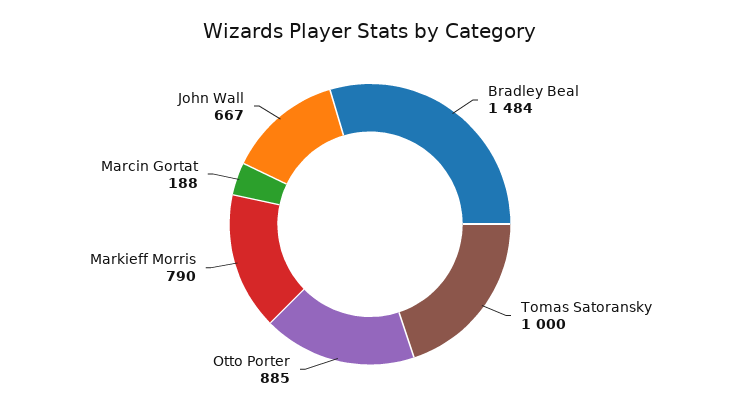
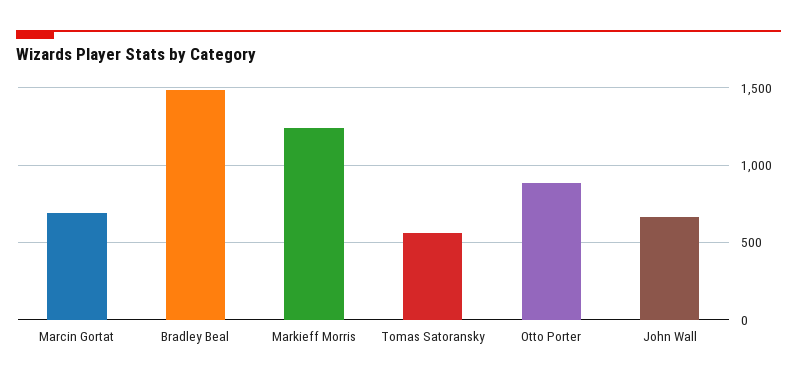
  {
    "Bradley Beal": 1484,
-   "Tomas Satoransky": 1000,
+   "Tomas Satoransky": 550,
    "Otto Porter": 885,
-   "Markieff Morris": 790,
+   "Markieff Morris": 1250,
-   "Marcin Gortat": 188,
+   "Marcin Gortat": 700,
    "John Wall": 667
  }

